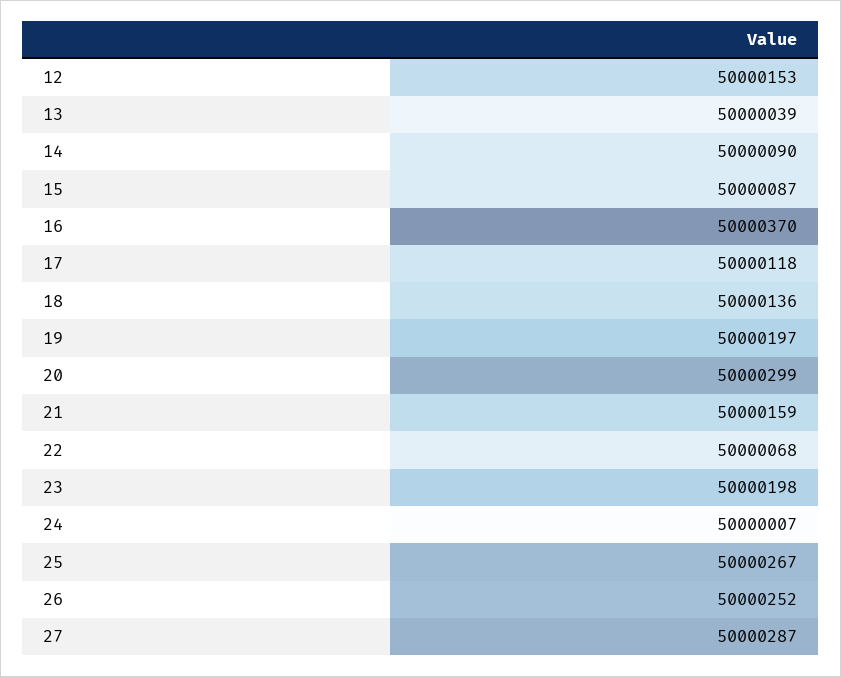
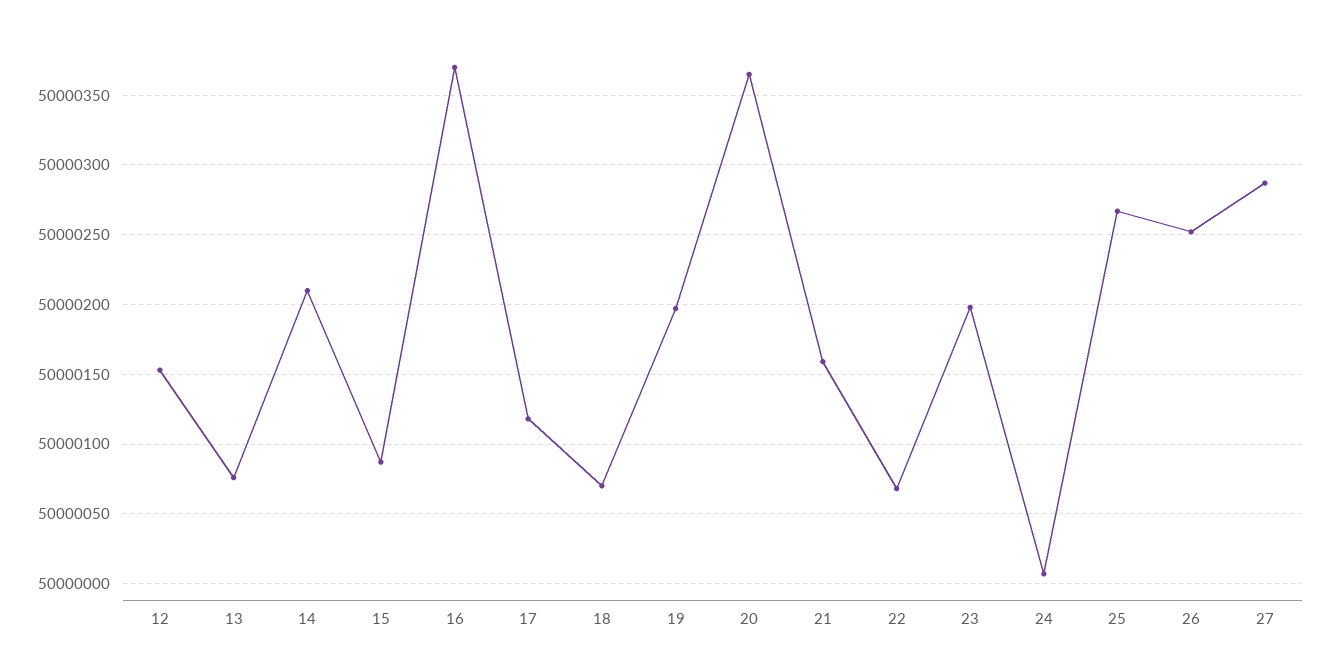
  {
    "12": 50000153,
-   "13": 50000039,
+   "13": 50000075,
-   "14": 50000090,
+   "14": 50000210,
    "15": 50000087,
    "16": 50000370,
    "17": 50000118,
-   "18": 50000136,
+   "18": 50000070,
    "19": 50000197,
-   "20": 50000299,
+   "20": 50000365,
    "21": 50000159,
    "22": 50000068,
    "23": 50000198,
    "24": 50000007,
    "25": 50000267,
    "26": 50000252,
    "27": 50000287
  }

